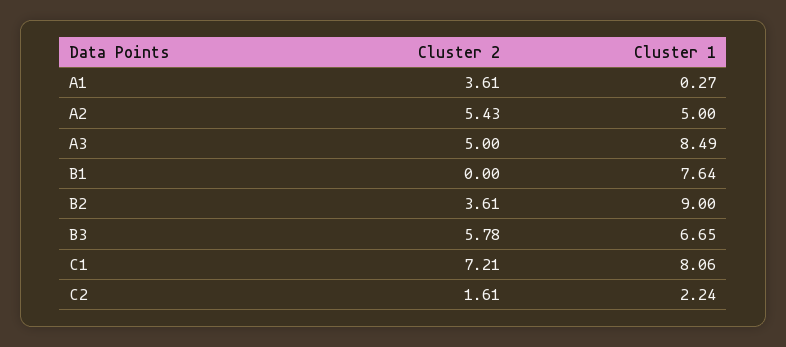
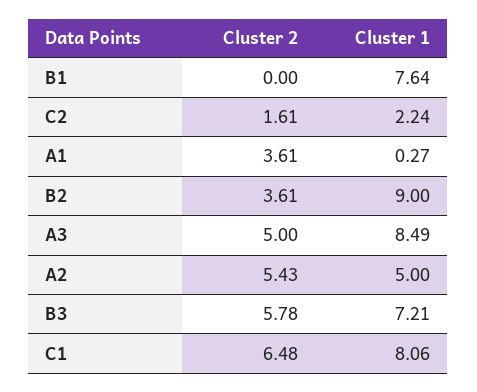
  {
    "Cluster 2": {
      "A1": 3.61,
      "A2": 5.43,
      "A3": 5,
      "B1": 0,
      "B2": 3.61,
      "B3": 5.78,
-     "C1": 7.21,
+     "C1": 6.48,
      "C2": 1.61
    },
    "Cluster 1": {
      "A1": 0.27,
      "A2": 5,
      "A3": 8.49,
      "B1": 7.64,
      "B2": 9,
-     "B3": 6.65,
+     "B3": 7.21,
      "C1": 8.06,
      "C2": 2.24
    }
  }

